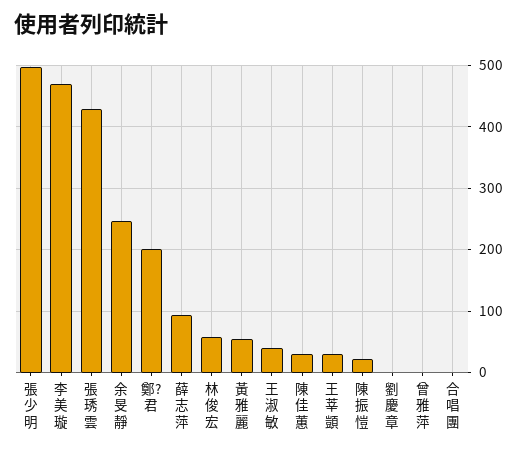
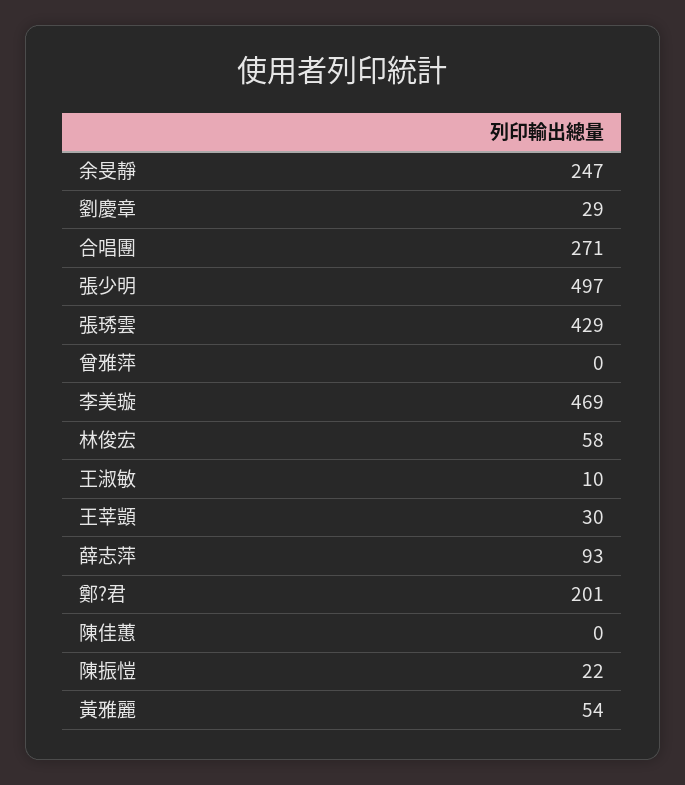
  {
    "張少明": 497,
    "李美璇": 469,
    "張琇雲": 429,
    "余旻靜": 247,
    "鄭?君": 201,
    "薛志萍": 93,
    "林俊宏": 58,
    "黃雅麗": 54,
-   "王淑敏": 40,
+   "王淑敏": 10,
-   "陳佳蕙": 30,
+   "陳佳蕙": 0,
    "王莘顗": 30,
    "陳振愷": 22,
-   "劉慶章": 0,
+   "劉慶章": 29,
    "曾雅萍": 0,
-   "合唱團": 0
+   "合唱團": 271
  }

